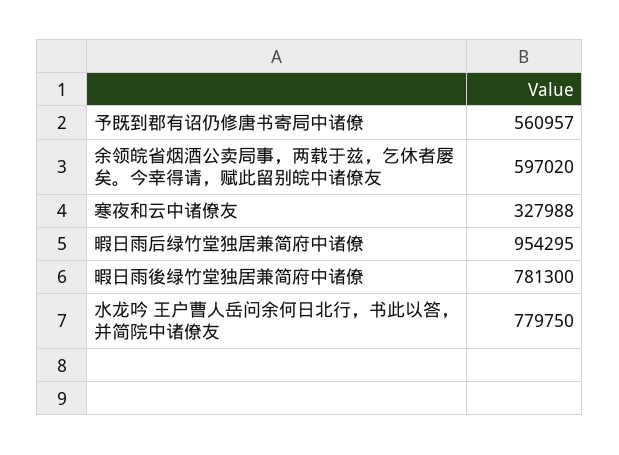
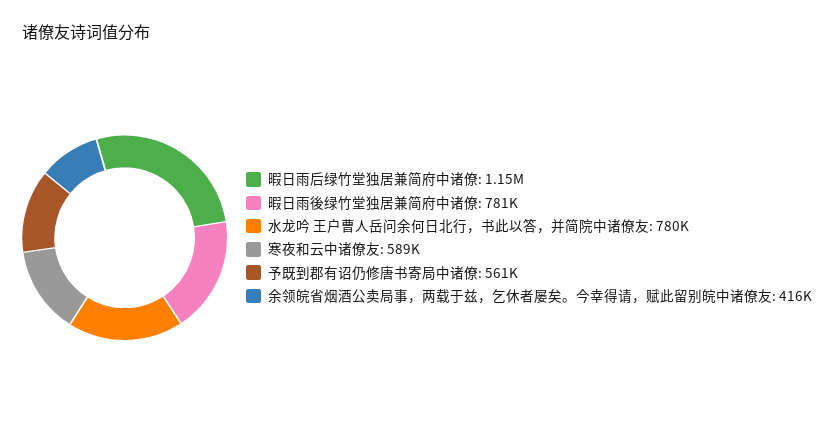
  {
    "予既到郡有诏仍修唐书寄局中诸僚": 560957,
-   "余领皖省烟酒公卖局事，两载于兹，乞休者屡矣。今幸得请，赋此留别皖中诸僚友": 597020,
+   "余领皖省烟酒公卖局事，两载于兹，乞休者屡矣。今幸得请，赋此留别皖中诸僚友": 416000,
-   "寒夜和云中诸僚友": 327988,
+   "寒夜和云中诸僚友": 589000,
-   "暇日雨后绿竹堂独居兼简府中诸僚": 954295,
+   "暇日雨后绿竹堂独居兼简府中诸僚": 1150000,
    "暇日雨後绿竹堂独居兼简府中诸僚": 781300,
    "水龙吟 王户曹人岳问余何日北行，书此以答，并简院中诸僚友": 779750
  }

